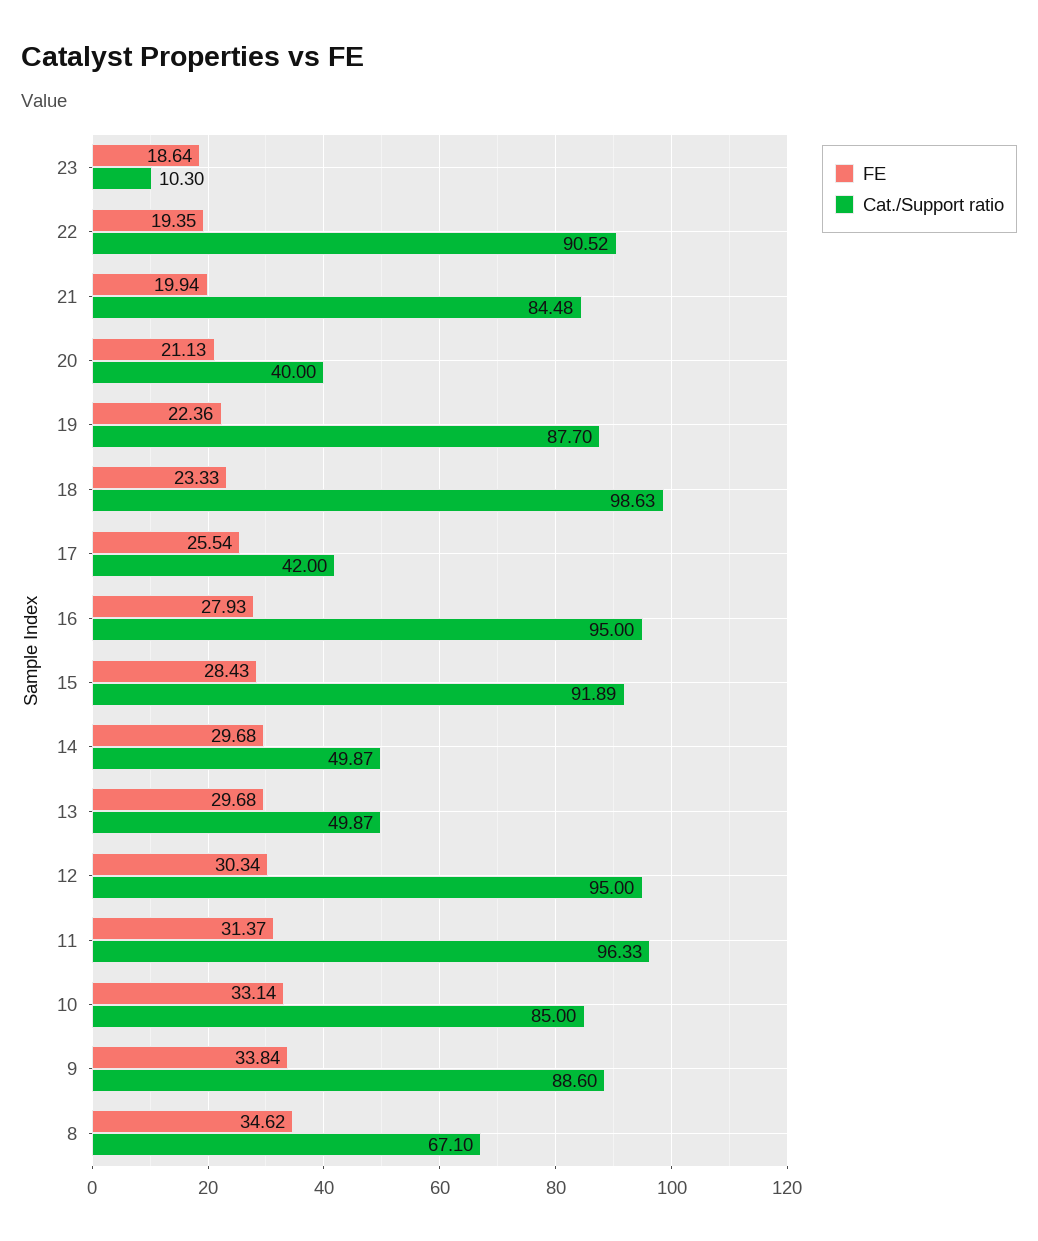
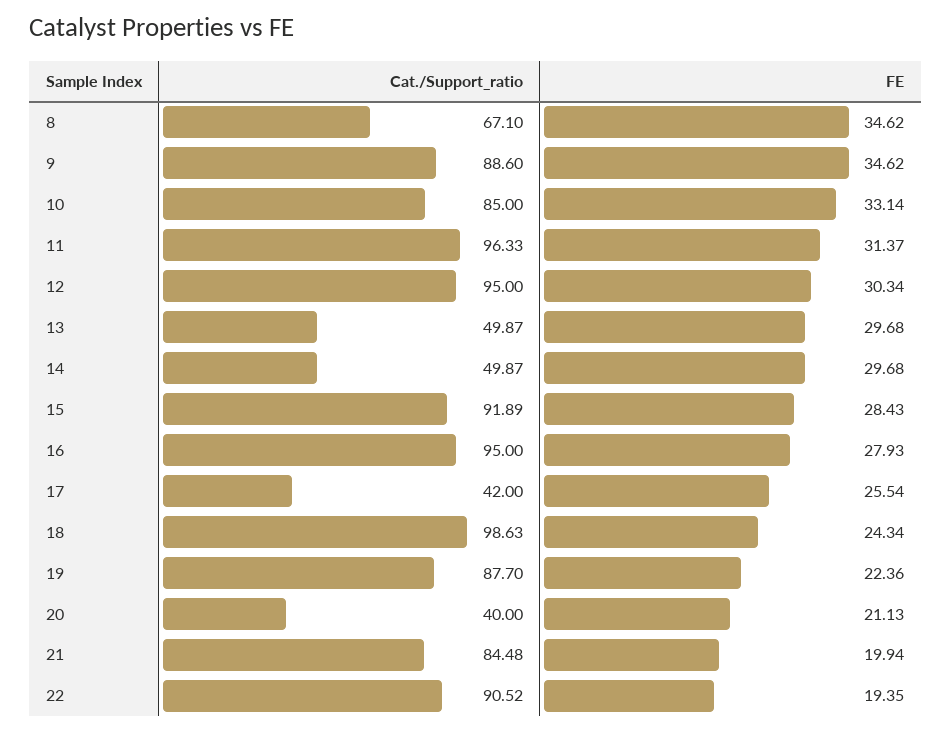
  {
    "FE": {
-     "23": 18.64,
      "22": 19.35,
      "21": 19.94,
      "20": 21.13,
      "19": 22.36,
-     "18": 23.33,
+     "18": 24.34,
      "17": 25.54,
      "16": 27.93,
      "15": 28.43,
      "14": 29.68,
      "13": 29.68,
      "12": 30.34,
      "11": 31.37,
      "10": 33.14,
-     "9": 33.84,
+     "9": 34.62,
      "8": 34.62
    },
    "Cat./Support ratio": {
-     "23": 10.3,
      "22": 90.52,
      "21": 84.48,
      "20": 40,
      "19": 87.7,
      "18": 98.63,
      "17": 42,
      "16": 95,
      "15": 91.89,
      "14": 49.87,
      "13": 49.87,
      "12": 95,
      "11": 96.33,
      "10": 85,
      "9": 88.6,
      "8": 67.1
    }
  }

